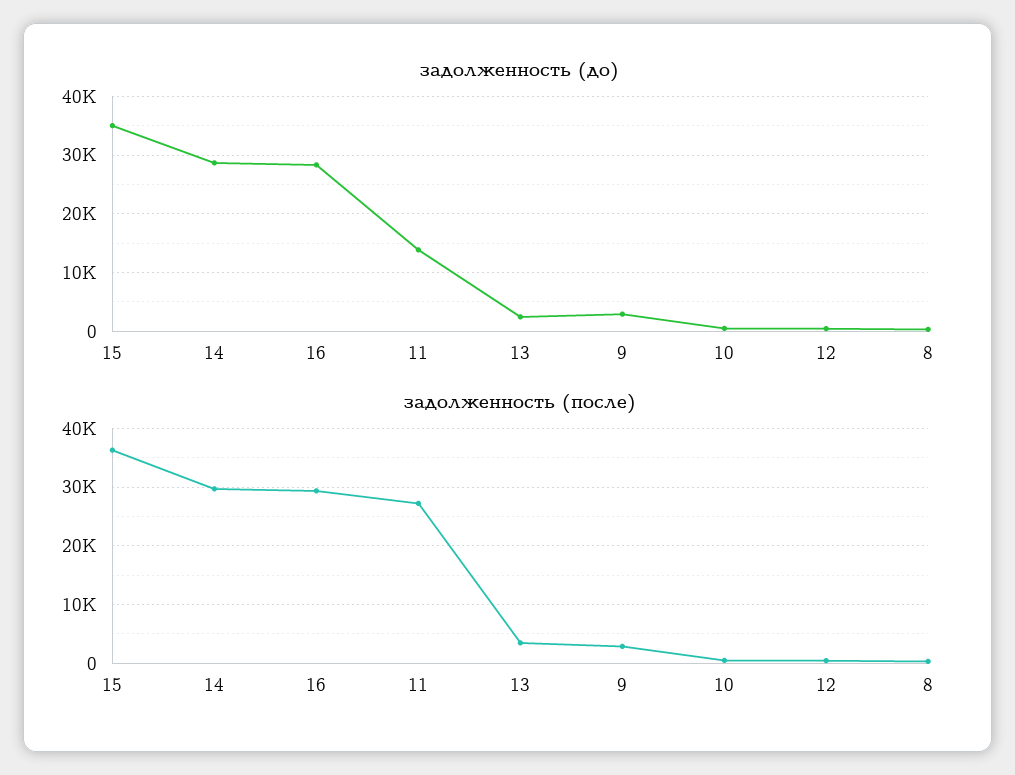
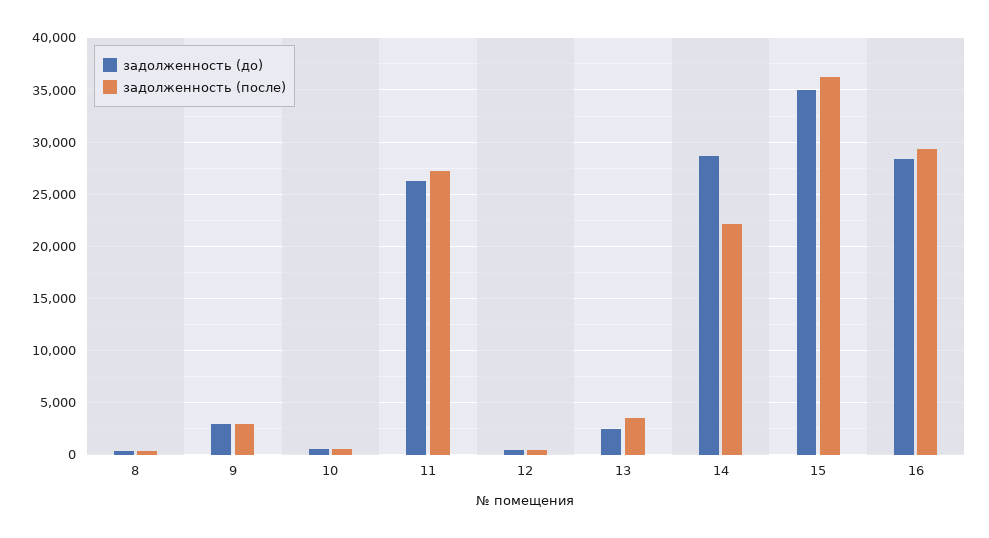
  {
    "задолженность (до)": {
      "15": 35000,
      "14": 29000,
      "16": 28000,
-     "11": 14000,
+     "11": 26000,
      "13": 2000,
      "9": 3000,
      "10": 0,
      "12": 0,
      "8": 0
    },
    "задолженность (после)": {
      "15": 36000,
-     "14": 30000,
+     "14": 22000,
      "16": 29000,
      "11": 27000,
      "13": 3000,
      "9": 3000,
      "10": 0,
      "12": 0,
      "8": 0
    }
  }

